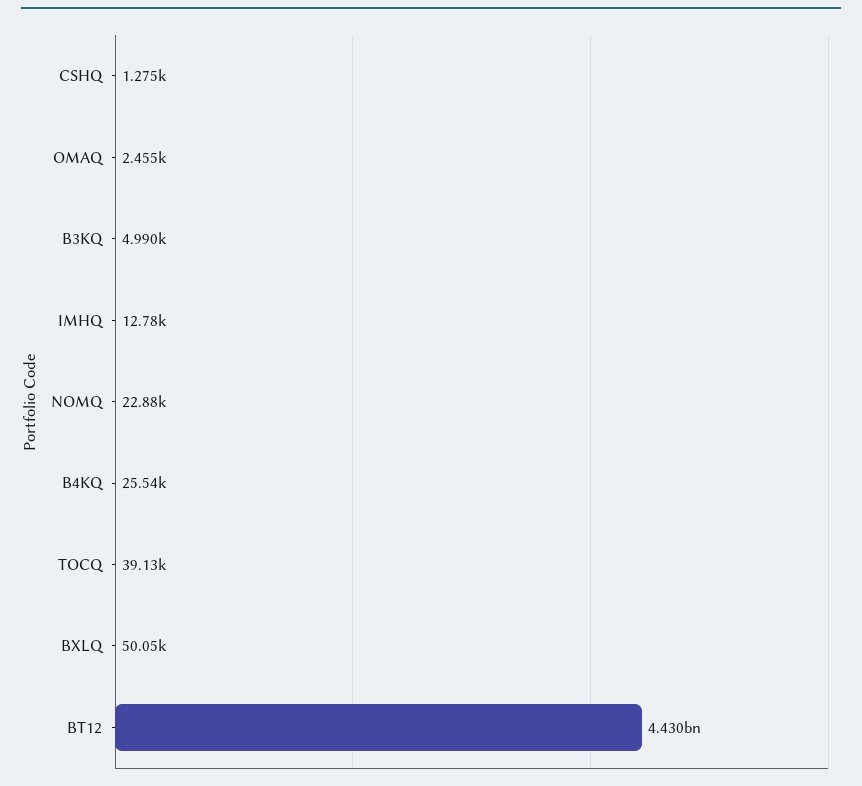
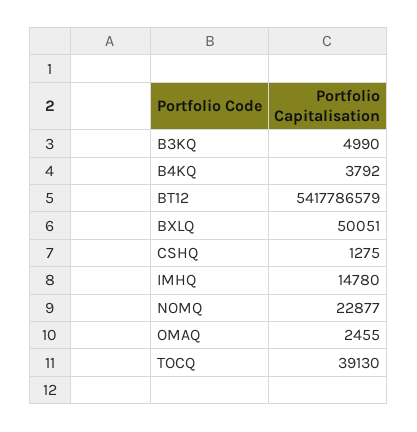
  {
    "CSHQ": 1275,
    "OMAQ": 2455,
    "B3KQ": 4990,
-   "IMHQ": 12780,
+   "IMHQ": 14780,
    "NOMQ": 22877,
-   "B4KQ": 25540,
+   "B4KQ": 3792,
    "TOCQ": 39130,
    "BXLQ": 50051,
-   "BT12": 4430000000
+   "BT12": 5417786579
  }

